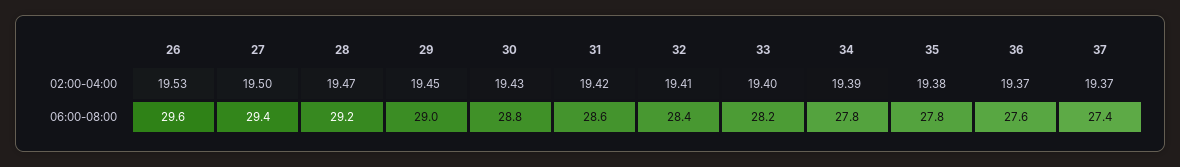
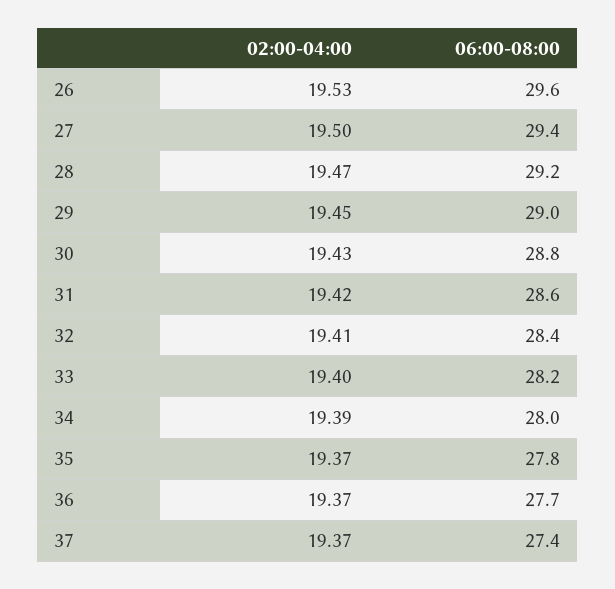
  {
    "26": {
      "02:00-04:00": 19.53,
      "06:00-08:00": 29.6
    },
    "27": {
      "02:00-04:00": 19.5,
      "06:00-08:00": 29.4
    },
    "28": {
      "02:00-04:00": 19.47,
      "06:00-08:00": 29.2
    },
    "29": {
      "02:00-04:00": 19.45,
      "06:00-08:00": 29
    },
    "30": {
      "02:00-04:00": 19.43,
      "06:00-08:00": 28.8
    },
    "31": {
      "02:00-04:00": 19.42,
      "06:00-08:00": 28.6
    },
    "32": {
      "02:00-04:00": 19.41,
      "06:00-08:00": 28.4
    },
    "33": {
      "02:00-04:00": 19.4,
      "06:00-08:00": 28.2
    },
    "34": {
      "02:00-04:00": 19.39,
-     "06:00-08:00": 27.8
+     "06:00-08:00": 28
    },
    "35": {
-     "02:00-04:00": 19.38,
+     "02:00-04:00": 19.37,
      "06:00-08:00": 27.8
    },
    "36": {
      "02:00-04:00": 19.37,
-     "06:00-08:00": 27.6
+     "06:00-08:00": 27.7
    },
    "37": {
      "02:00-04:00": 19.37,
      "06:00-08:00": 27.4
    }
  }

